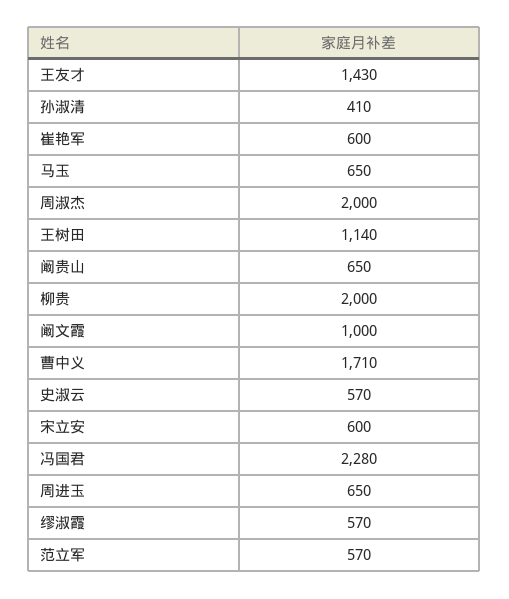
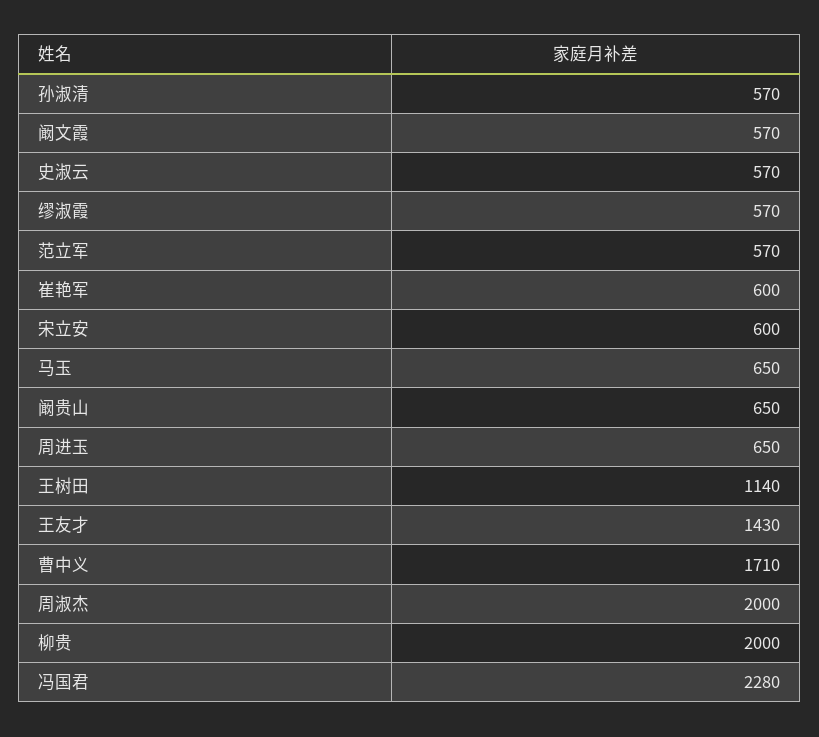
  {
    "王友才": 1430,
-   "孙淑清": 410,
+   "孙淑清": 570,
    "崔艳军": 600,
    "马玉": 650,
    "周淑杰": 2000,
    "王树田": 1140,
    "阚贵山": 650,
    "柳贵": 2000,
-   "阚文霞": 1000,
+   "阚文霞": 570,
    "曹中义": 1710,
    "史淑云": 570,
    "宋立安": 600,
    "冯国君": 2280,
    "周进玉": 650,
    "缪淑霞": 570,
    "范立军": 570
  }

